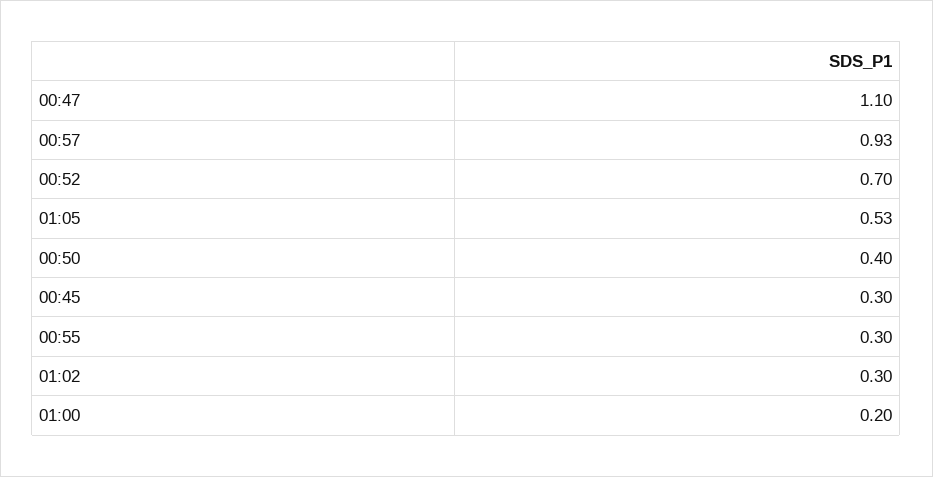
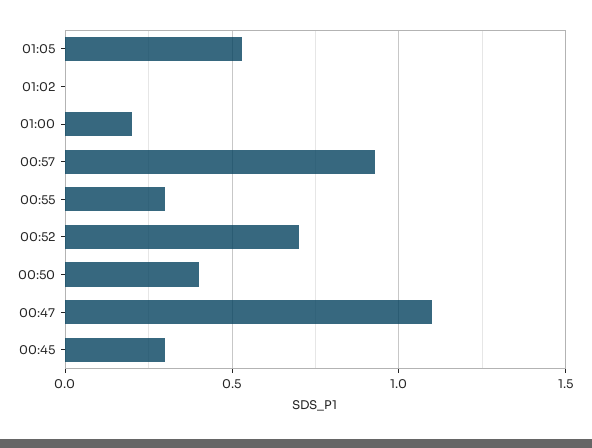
  {
    "00:47": 1.1,
    "00:57": 0.93,
    "00:52": 0.7,
    "01:05": 0.53,
    "00:50": 0.4,
    "00:45": 0.3,
    "00:55": 0.3,
-   "01:02": 0.3,
+   "01:02": 0,
    "01:00": 0.2
  }

